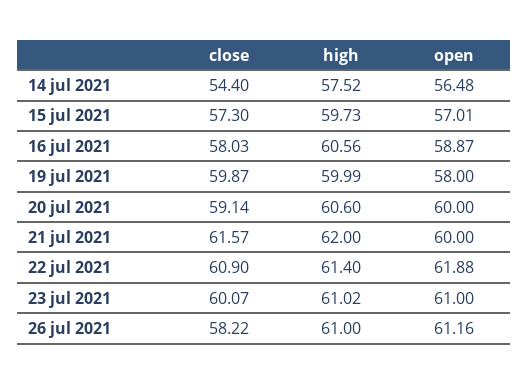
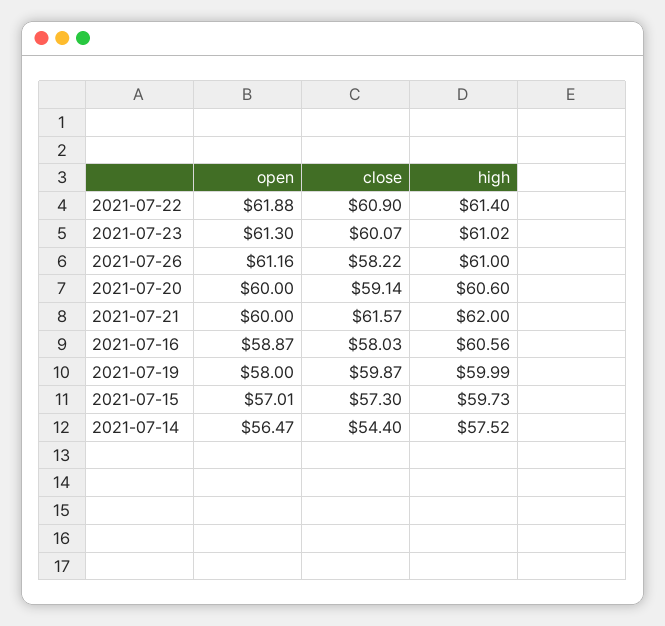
  {
    "close": {
      "14 jul 2021": 54.4,
      "15 jul 2021": 57.3,
      "16 jul 2021": 58.03,
      "19 jul 2021": 59.87,
      "20 jul 2021": 59.14,
      "21 jul 2021": 61.57,
      "22 jul 2021": 60.9,
      "23 jul 2021": 60.07,
      "26 jul 2021": 58.22
    },
    "high": {
      "14 jul 2021": 57.52,
      "15 jul 2021": 59.73,
      "16 jul 2021": 60.56,
      "19 jul 2021": 59.99,
      "20 jul 2021": 60.6,
      "21 jul 2021": 62,
      "22 jul 2021": 61.4,
      "23 jul 2021": 61.02,
      "26 jul 2021": 61
    },
    "open": {
-     "14 jul 2021": 56.48,
+     "14 jul 2021": 56.47,
      "15 jul 2021": 57.01,
      "16 jul 2021": 58.87,
      "19 jul 2021": 58,
      "20 jul 2021": 60,
      "21 jul 2021": 60,
      "22 jul 2021": 61.88,
-     "23 jul 2021": 61,
+     "23 jul 2021": 61.3,
      "26 jul 2021": 61.16
    }
  }

